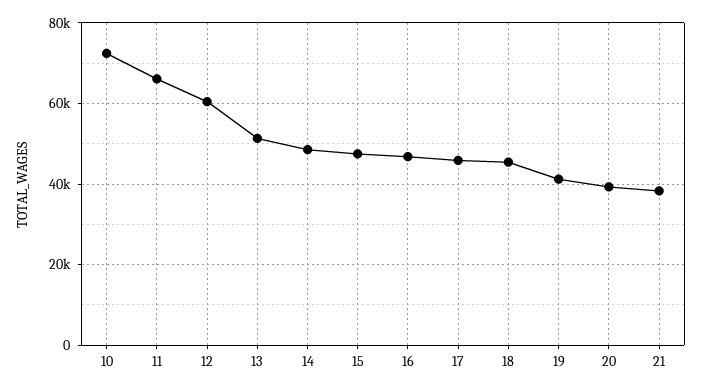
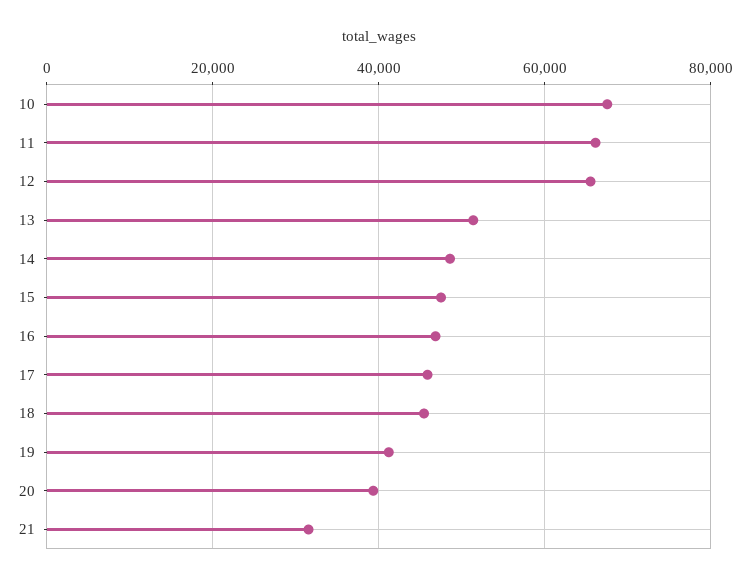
  {
-   "10": 72000,
+   "10": 68000,
    "11": 66000,
-   "12": 60000,
+   "12": 66000,
    "13": 52000,
    "14": 48000,
    "15": 48000,
    "16": 46000,
    "17": 46000,
    "18": 46000,
    "19": 42000,
    "20": 40000,
-   "21": 38000
+   "21": 32000
  }

